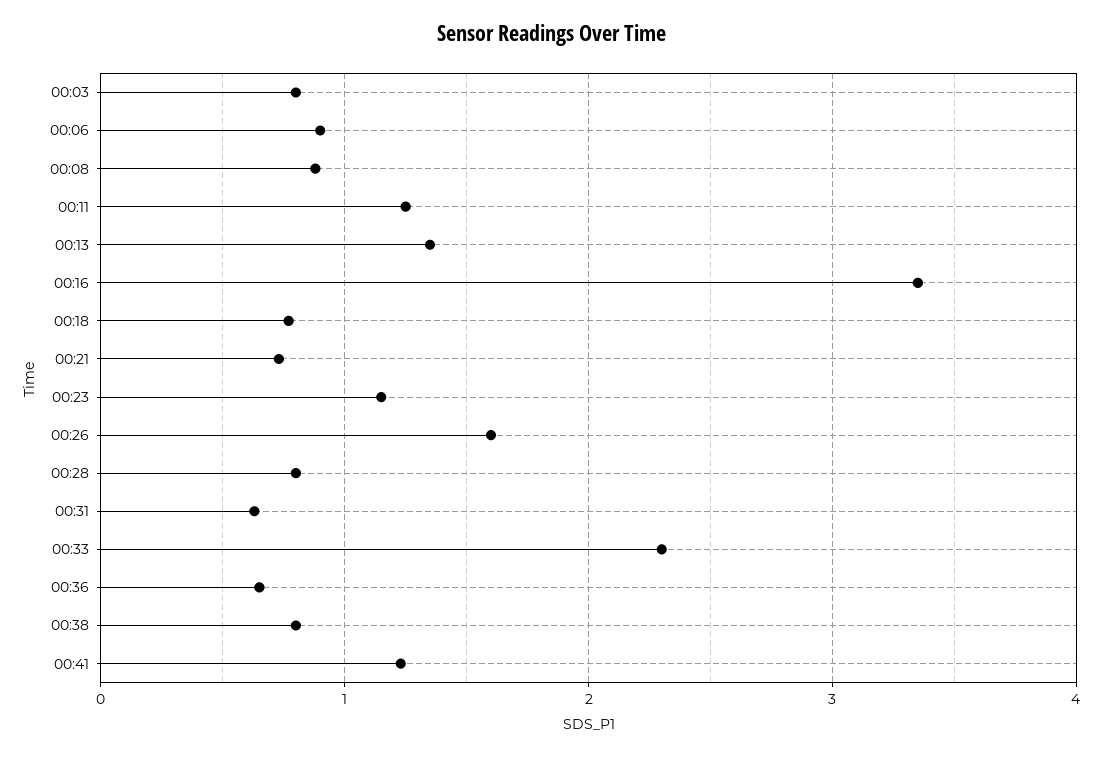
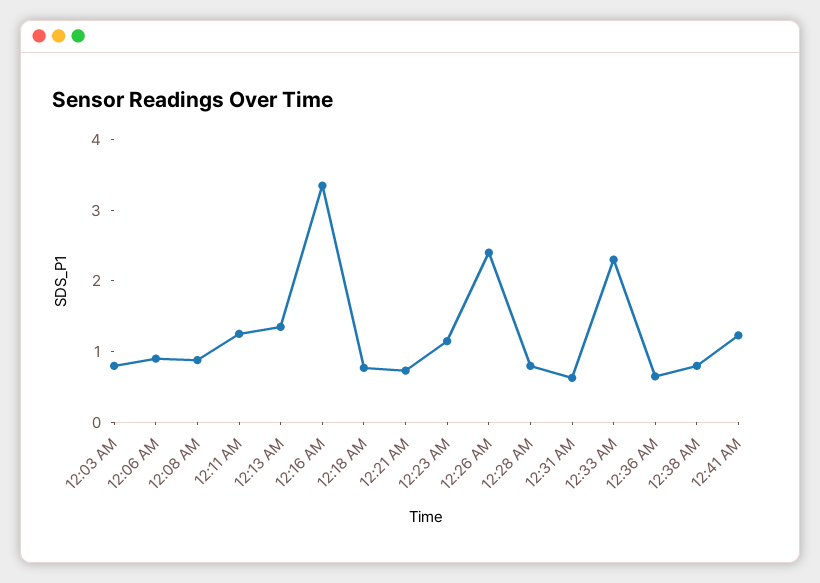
  {
    "00:03": 0.8,
    "00:06": 0.9,
    "00:08": 0.9,
    "00:11": 1.3,
    "00:13": 1.4,
    "00:16": 3.4,
    "00:18": 0.8,
    "00:21": 0.7,
    "00:23": 1.2,
-   "00:26": 1.6,
+   "00:26": 2.4,
    "00:28": 0.8,
    "00:31": 0.6,
    "00:33": 2.3,
    "00:36": 0.7,
    "00:38": 0.8,
    "00:41": 1.2
  }

